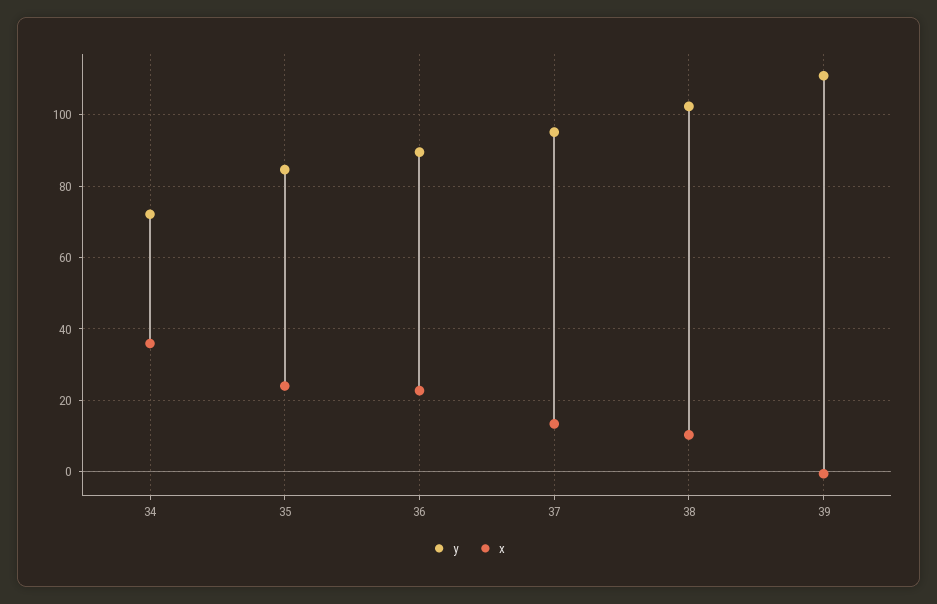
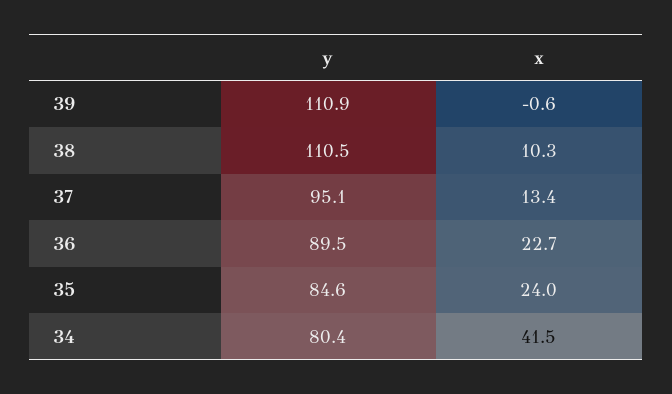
  {
    "y": {
-     "34": 72,
+     "34": 80.4,
      "35": 84.6,
      "36": 89.5,
      "37": 95.1,
-     "38": 102,
+     "38": 110.5,
      "39": 110.9
    },
    "x": {
-     "34": 36,
+     "34": 41.5,
      "35": 24,
      "36": 22.7,
      "37": 13.4,
      "38": 10.3,
      "39": -0.6
    }
  }

